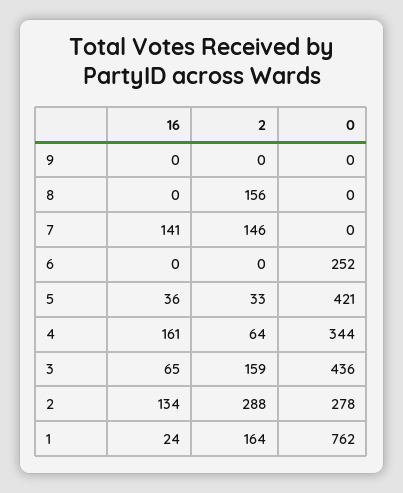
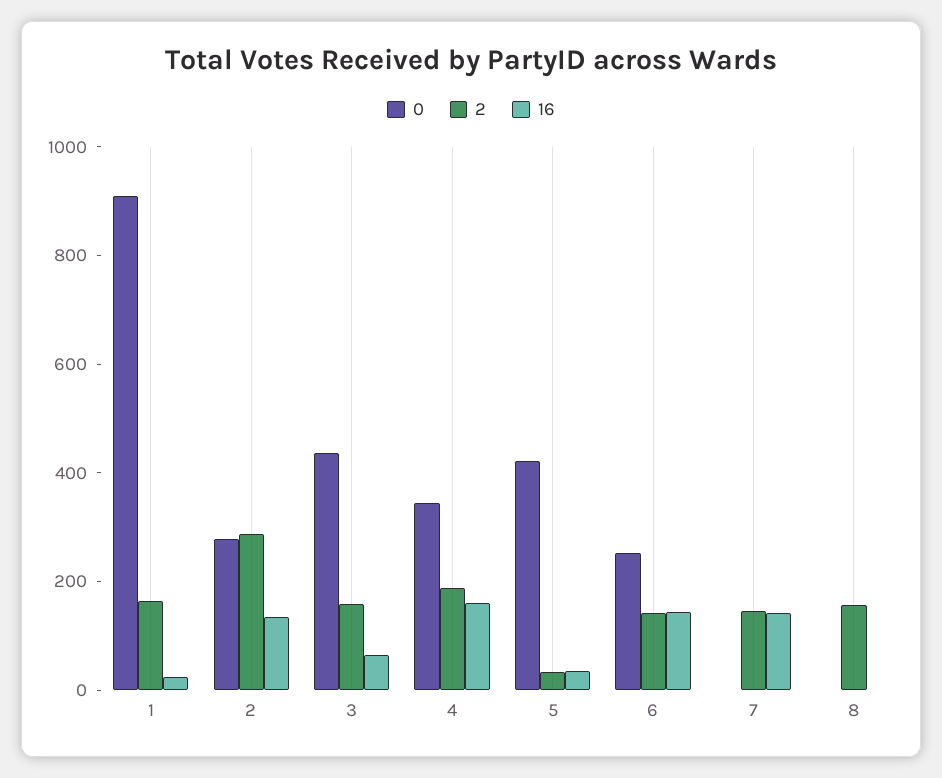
  {
    "16": {
-     "9": 0,
      "8": 0,
      "7": 141,
-     "6": 0,
+     "6": 150,
      "5": 36,
      "4": 161,
      "3": 65,
      "2": 134,
      "1": 24
    },
    "2": {
-     "9": 0,
      "8": 156,
      "7": 146,
-     "6": 0,
+     "6": 150,
      "5": 33,
-     "4": 64,
+     "4": 200,
      "3": 159,
      "2": 288,
      "1": 164
    },
    "0": {
-     "9": 0,
      "8": 0,
      "7": 0,
      "6": 252,
      "5": 421,
      "4": 344,
      "3": 436,
      "2": 278,
-     "1": 762
+     "1": 900
    }
  }

